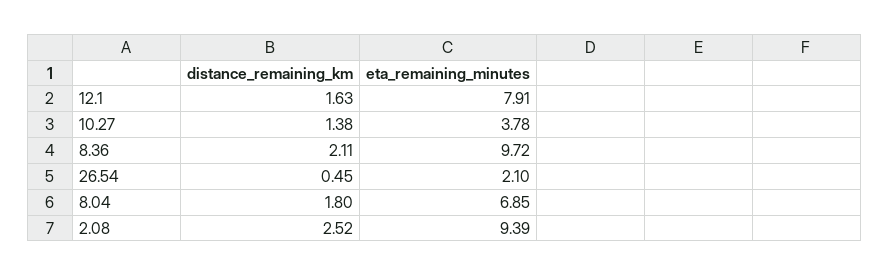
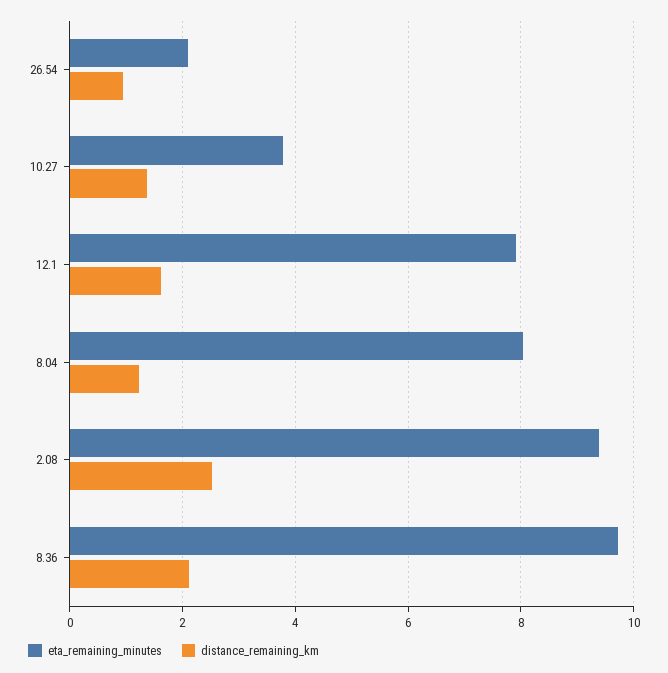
  {
    "distance_remaining_km": {
      "12.1": 1.63,
      "10.27": 1.38,
      "8.36": 2.11,
-     "26.54": 0.45,
+     "26.54": 1,
-     "8.04": 1.8,
+     "8.04": 1.2,
      "2.08": 2.52
    },
    "eta_remaining_minutes": {
      "12.1": 7.91,
      "10.27": 3.78,
      "8.36": 9.72,
      "26.54": 2.1,
-     "8.04": 6.85,
+     "8.04": 8,
      "2.08": 9.39
    }
  }

